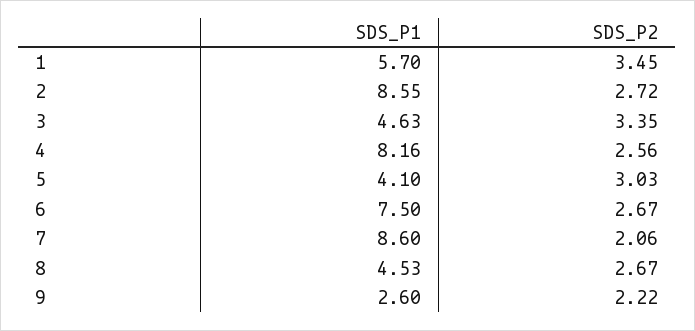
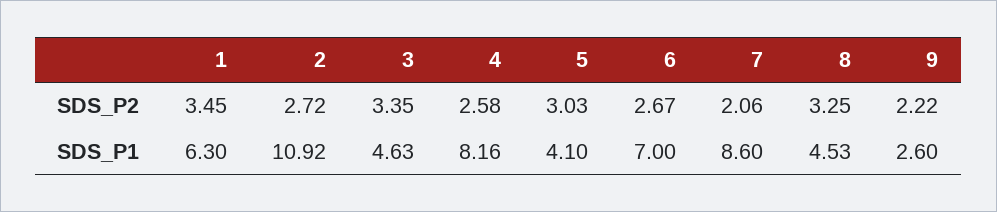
  {
    "SDS_P1": {
-     "1": 5.7,
+     "1": 6.3,
-     "2": 8.55,
+     "2": 10.92,
      "3": 4.63,
      "4": 8.16,
      "5": 4.1,
-     "6": 7.5,
+     "6": 7,
      "7": 8.6,
      "8": 4.53,
      "9": 2.6
    },
    "SDS_P2": {
      "1": 3.45,
      "2": 2.72,
      "3": 3.35,
-     "4": 2.56,
+     "4": 2.58,
      "5": 3.03,
      "6": 2.67,
      "7": 2.06,
-     "8": 2.67,
+     "8": 3.25,
      "9": 2.22
    }
  }

